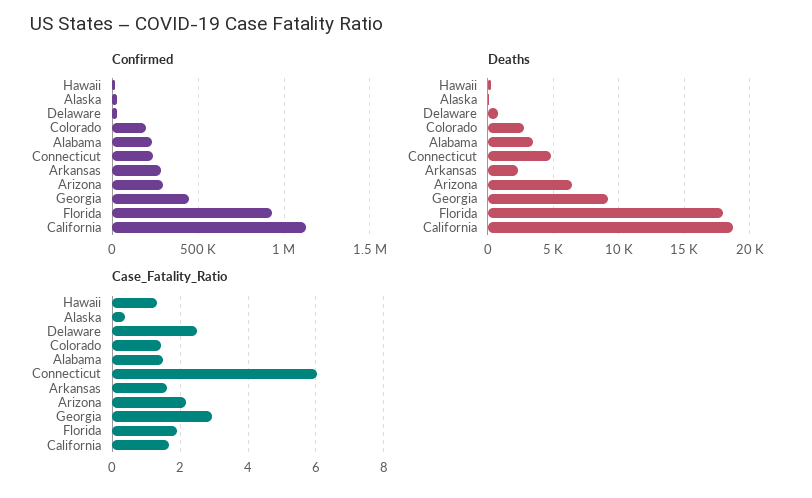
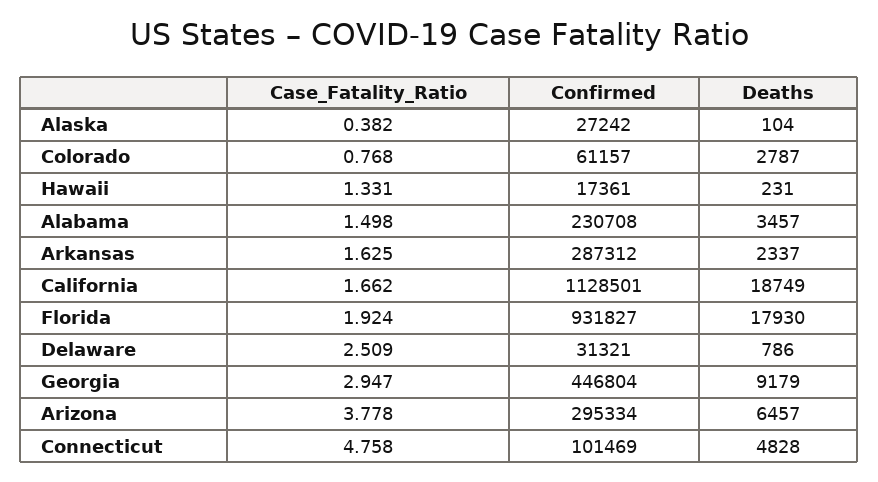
  {
    "Confirmed": {
      "Hawaii": 17361,
      "Alaska": 27242,
      "Delaware": 31321,
-     "Colorado": 200000,
+     "Colorado": 61157,
      "Alabama": 230708,
-     "Connecticut": 250000,
+     "Connecticut": 101469,
      "Arkansas": 287312,
      "Arizona": 295334,
      "Georgia": 446804,
      "Florida": 931827,
      "California": 1128501
    },
    "Deaths": {
      "Hawaii": 231,
      "Alaska": 104,
      "Delaware": 786,
      "Colorado": 2787,
      "Alabama": 3457,
      "Connecticut": 4828,
      "Arkansas": 2337,
      "Arizona": 6457,
      "Georgia": 9179,
      "Florida": 17930,
      "California": 18749
    },
    "Case_Fatality_Ratio": {
      "Hawaii": 1.331,
      "Alaska": 0.382,
      "Delaware": 2.509,
-     "Colorado": 1.4,
+     "Colorado": 0.768,
      "Alabama": 1.498,
-     "Connecticut": 6,
+     "Connecticut": 4.758,
      "Arkansas": 1.625,
-     "Arizona": 2.2,
+     "Arizona": 3.778,
      "Georgia": 2.947,
      "Florida": 1.924,
      "California": 1.662
    }
  }

